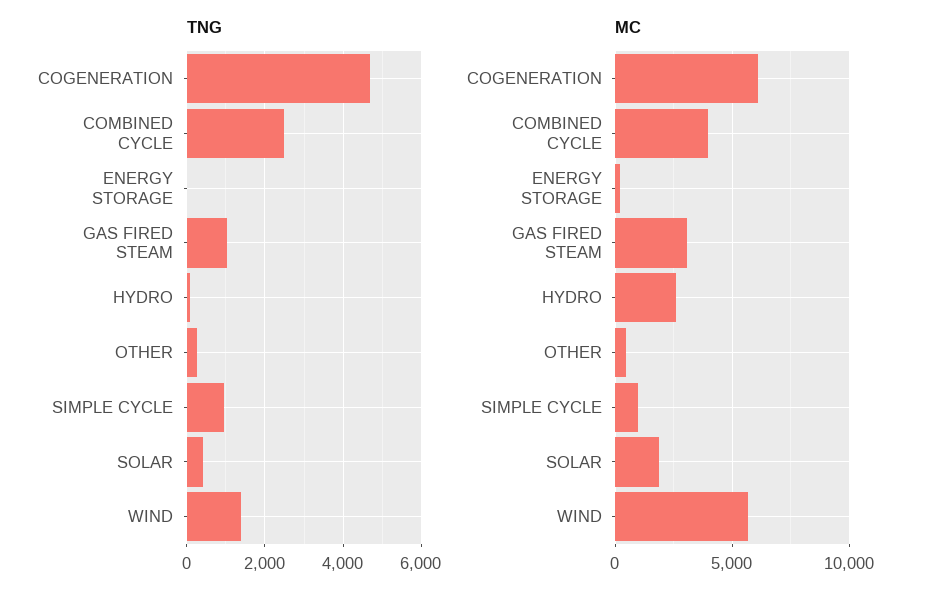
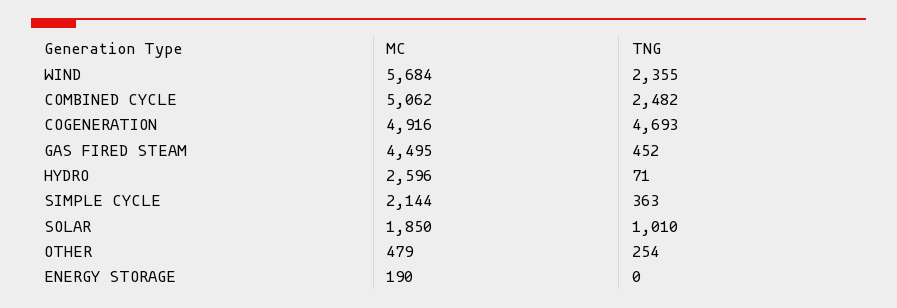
  {
    "TNG": {
      "COGENERATION": 4693,
      "COMBINED CYCLE": 2482,
      "ENERGY STORAGE": 0,
-     "GAS FIRED STEAM": 1000,
+     "GAS FIRED STEAM": 452,
      "HYDRO": 71,
      "OTHER": 254,
-     "SIMPLE CYCLE": 1000,
+     "SIMPLE CYCLE": 363,
-     "SOLAR": 400,
+     "SOLAR": 1010,
-     "WIND": 1400
+     "WIND": 2355
    },
    "MC": {
-     "COGENERATION": 6000,
+     "COGENERATION": 4916,
-     "COMBINED CYCLE": 4000,
+     "COMBINED CYCLE": 5062,
      "ENERGY STORAGE": 190,
-     "GAS FIRED STEAM": 3000,
+     "GAS FIRED STEAM": 4495,
      "HYDRO": 2596,
      "OTHER": 479,
-     "SIMPLE CYCLE": 1000,
+     "SIMPLE CYCLE": 2144,
      "SOLAR": 1850,
      "WIND": 5684
    }
  }

